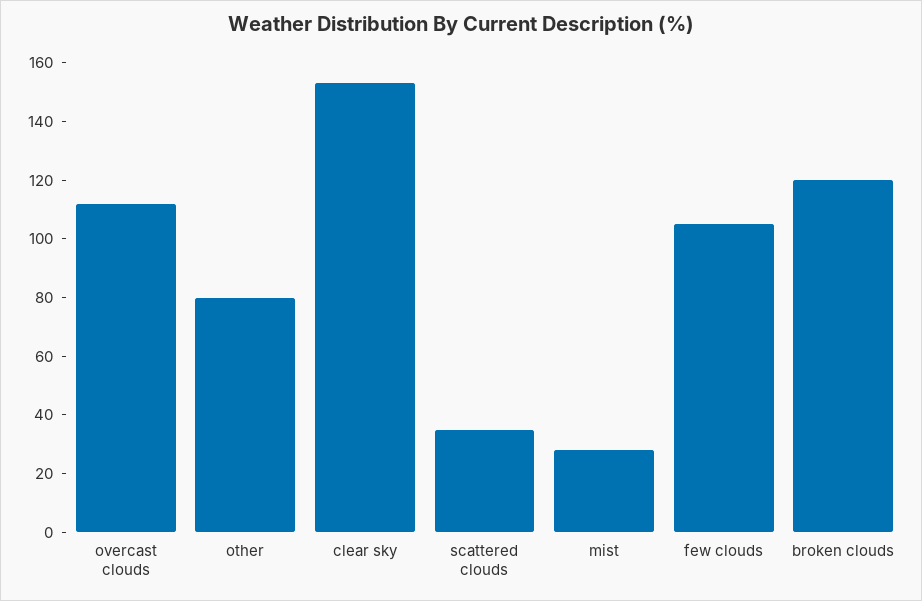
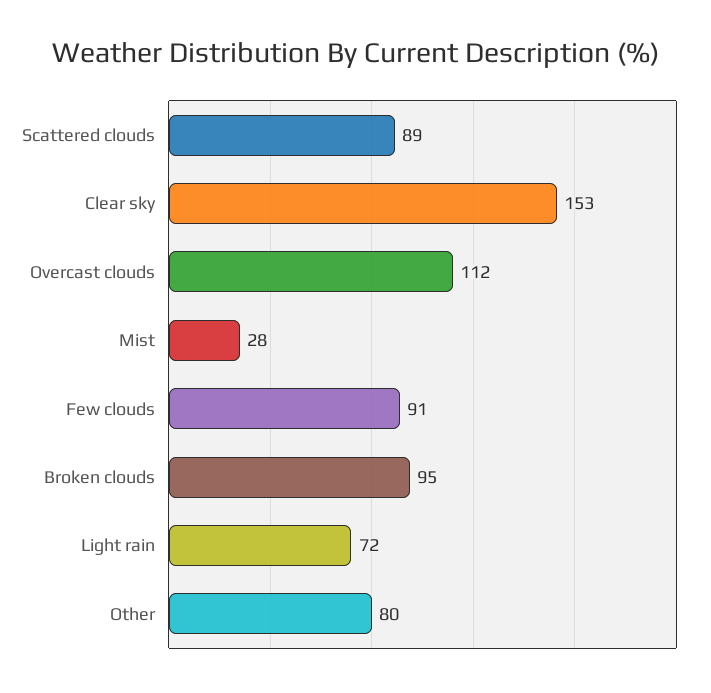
  {
    "overcast clouds": 112,
    "other": 80,
    "clear sky": 153,
-   "scattered clouds": 35,
+   "scattered clouds": 89,
    "mist": 28,
-   "few clouds": 105,
+   "few clouds": 91,
-   "broken clouds": 120
+   "broken clouds": 95,
+   "Light rain": 72
  }

